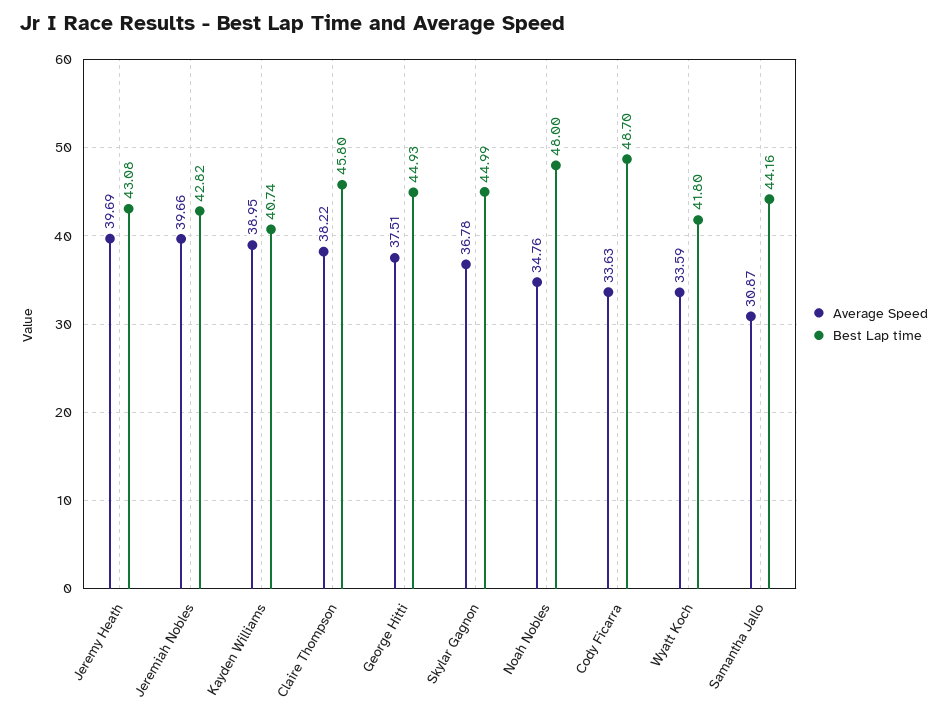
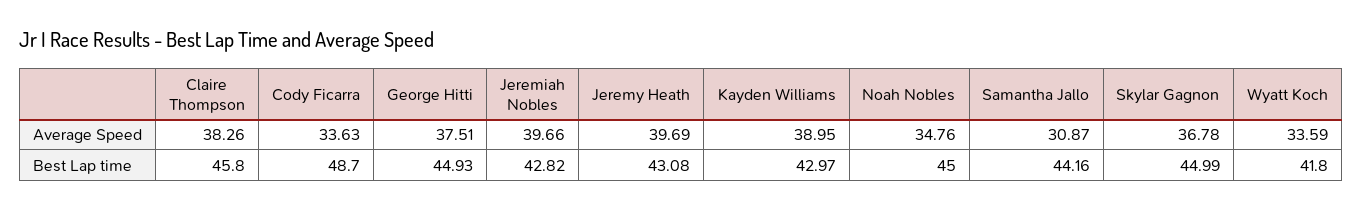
  {
    "Average Speed": {
      "Jeremy Heath": 39.69,
      "Jeremiah Nobles": 39.66,
      "Kayden Williams": 38.95,
-     "Claire Thompson": 38.22,
+     "Claire Thompson": 38.26,
      "George Hitti": 37.51,
      "Skylar Gagnon": 36.78,
      "Noah Nobles": 34.76,
      "Cody Ficarra": 33.63,
      "Wyatt Koch": 33.59,
      "Samantha Jallo": 30.87
    },
    "Best Lap time": {
      "Jeremy Heath": 43.08,
      "Jeremiah Nobles": 42.82,
-     "Kayden Williams": 40.74,
+     "Kayden Williams": 42.97,
      "Claire Thompson": 45.8,
      "George Hitti": 44.93,
      "Skylar Gagnon": 44.99,
-     "Noah Nobles": 48,
+     "Noah Nobles": 45,
      "Cody Ficarra": 48.7,
      "Wyatt Koch": 41.8,
      "Samantha Jallo": 44.16
    }
  }

